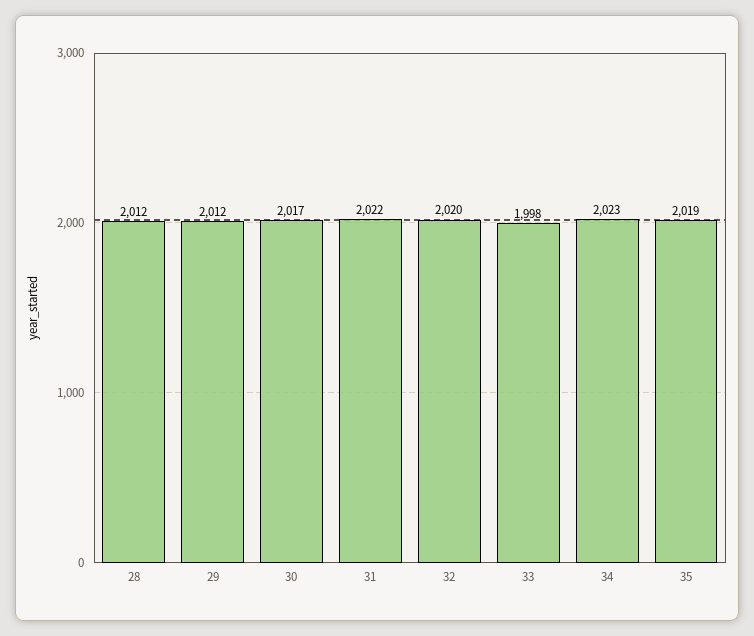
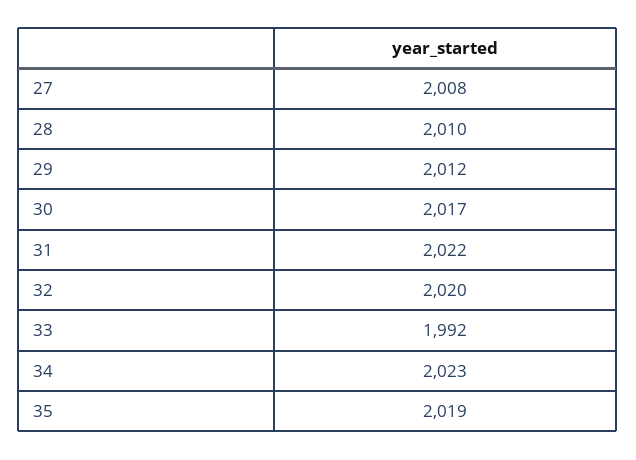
  {
-   "28": 2012,
+   "28": 2010,
    "29": 2012,
    "30": 2017,
    "31": 2022,
    "32": 2020,
-   "33": 1998,
+   "33": 1992,
    "34": 2023,
-   "35": 2019
+   "35": 2019,
+   "27": 2008
  }

